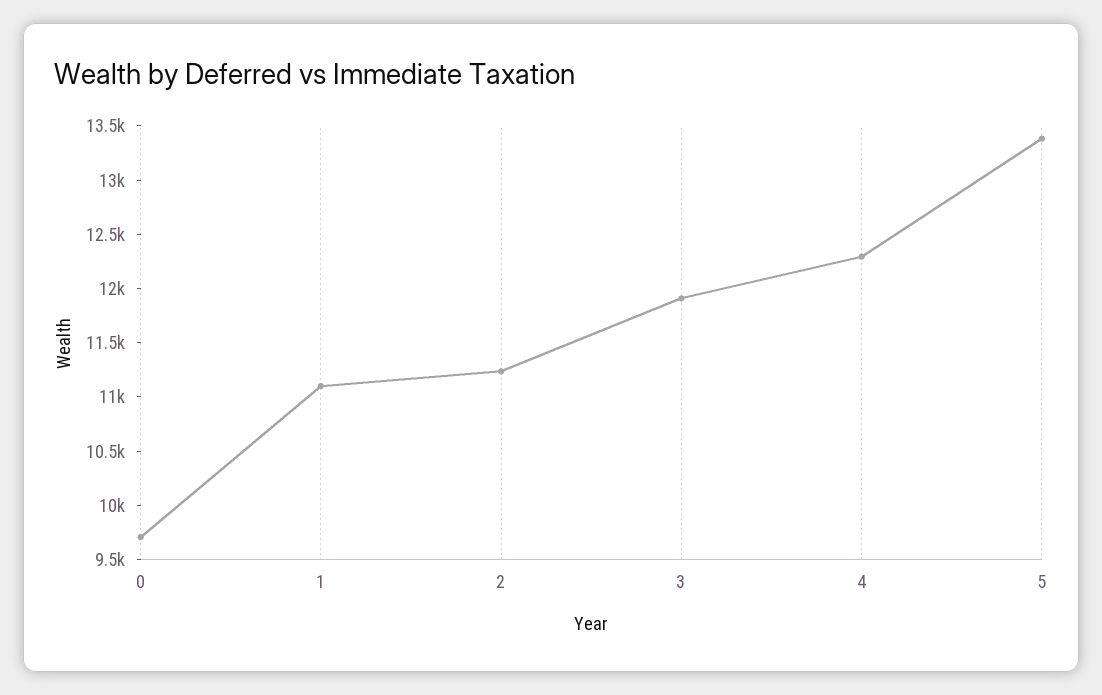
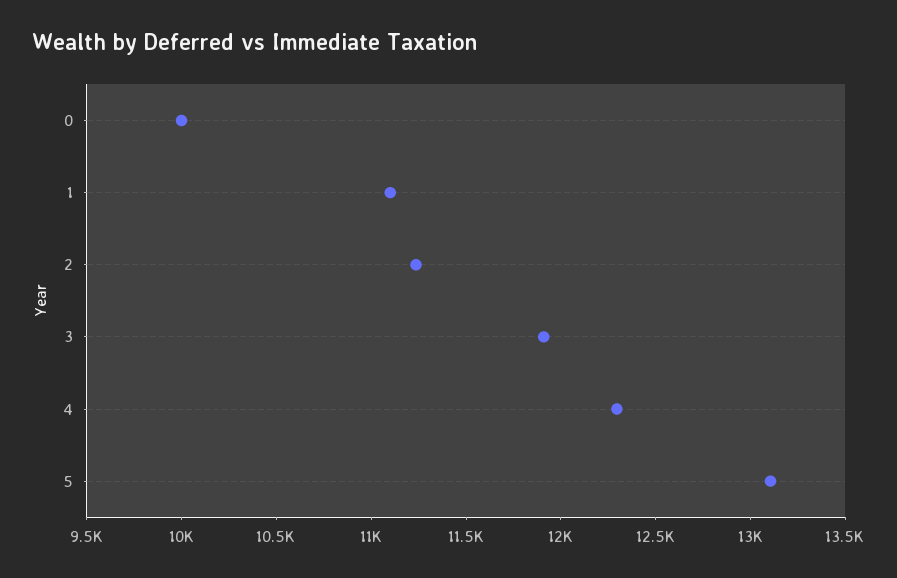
  {
-   "0": 9700,
+   "0": 10000,
    "1": 11100,
    "2": 11200,
    "3": 11900,
    "4": 12300,
-   "5": 13400
+   "5": 13100
  }

